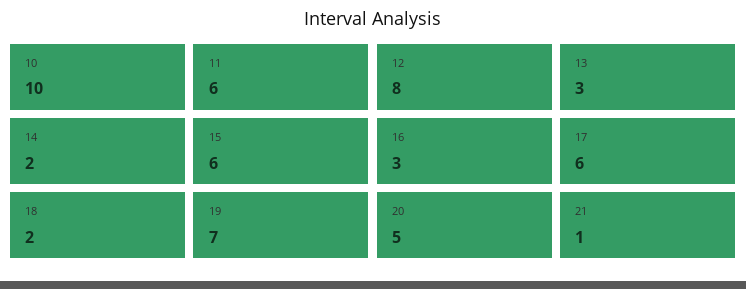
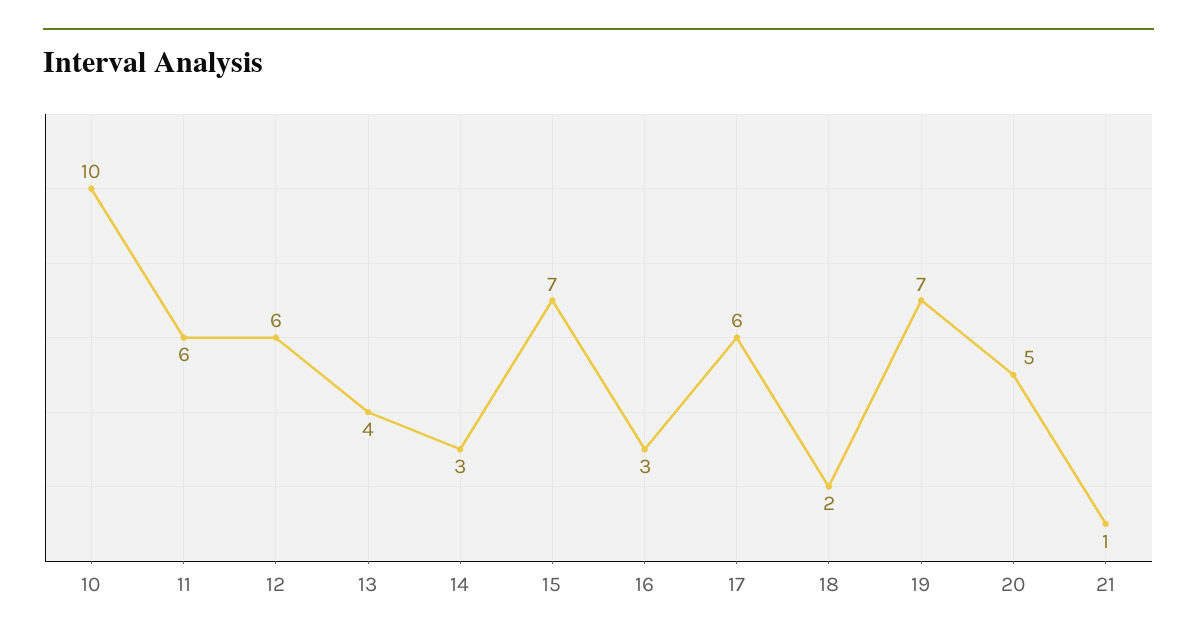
  {
    "10": 10,
    "11": 6,
-   "12": 8,
+   "12": 6,
-   "13": 3,
+   "13": 4,
-   "14": 2,
+   "14": 3,
-   "15": 6,
+   "15": 7,
    "16": 3,
    "17": 6,
    "18": 2,
    "19": 7,
    "20": 5,
    "21": 1
  }

